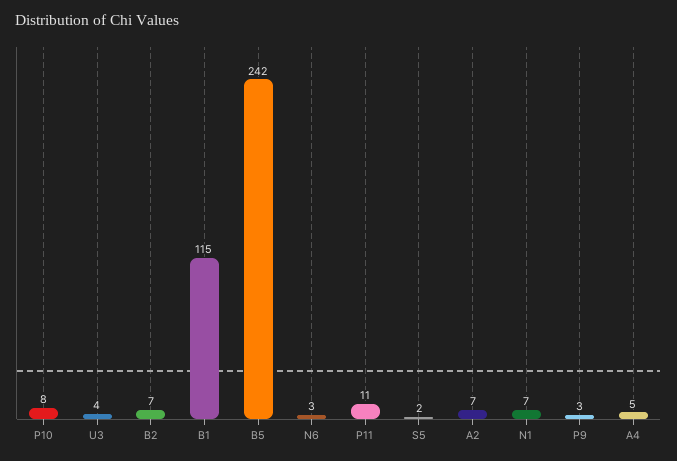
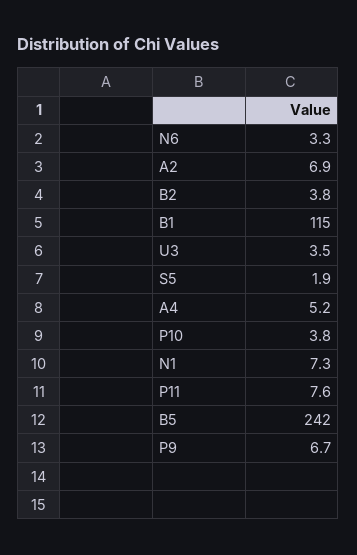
  {
-   "P10": 8,
+   "P10": 3.8,
    "U3": 3.5,
-   "B2": 7,
+   "B2": 3.8,
    "B1": 115,
    "B5": 242,
    "N6": 3.3,
-   "P11": 11,
+   "P11": 7.6,
    "S5": 1.9,
    "A2": 6.9,
    "N1": 7.3,
-   "P9": 3,
+   "P9": 6.7,
    "A4": 5.2
  }

